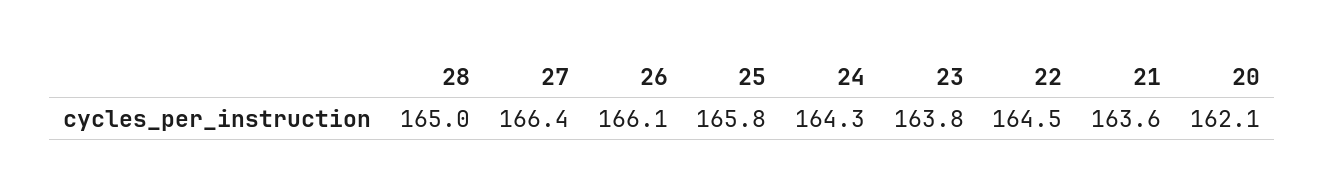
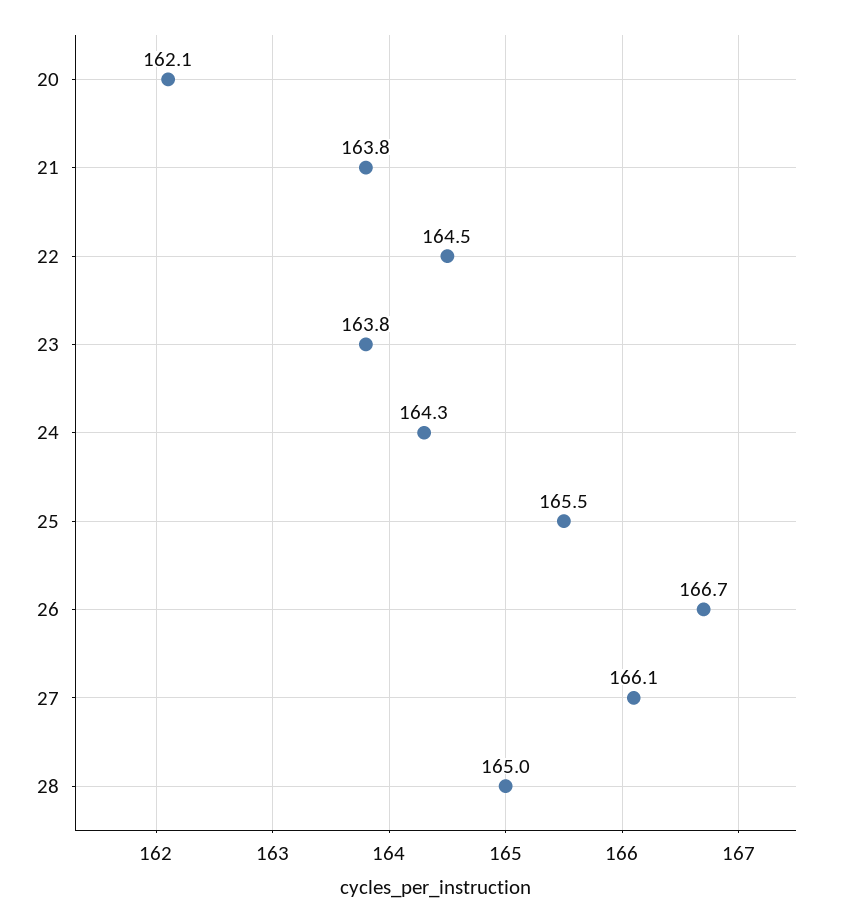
  {
    "28": 165,
-   "27": 166.4,
+   "27": 166.1,
-   "26": 166.1,
+   "26": 166.7,
-   "25": 165.8,
+   "25": 165.5,
    "24": 164.3,
    "23": 163.8,
    "22": 164.5,
-   "21": 163.6,
+   "21": 163.8,
    "20": 162.1
  }

